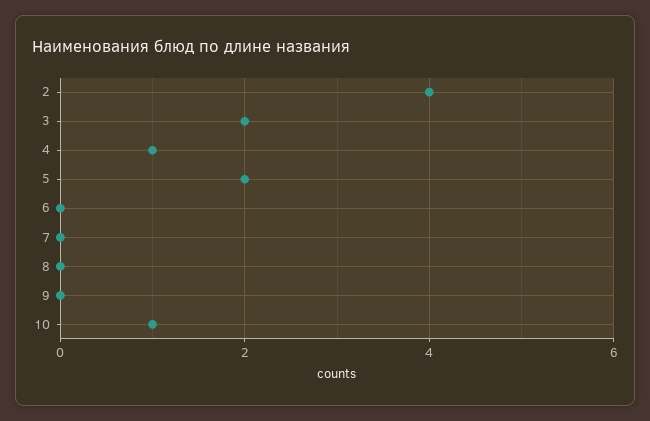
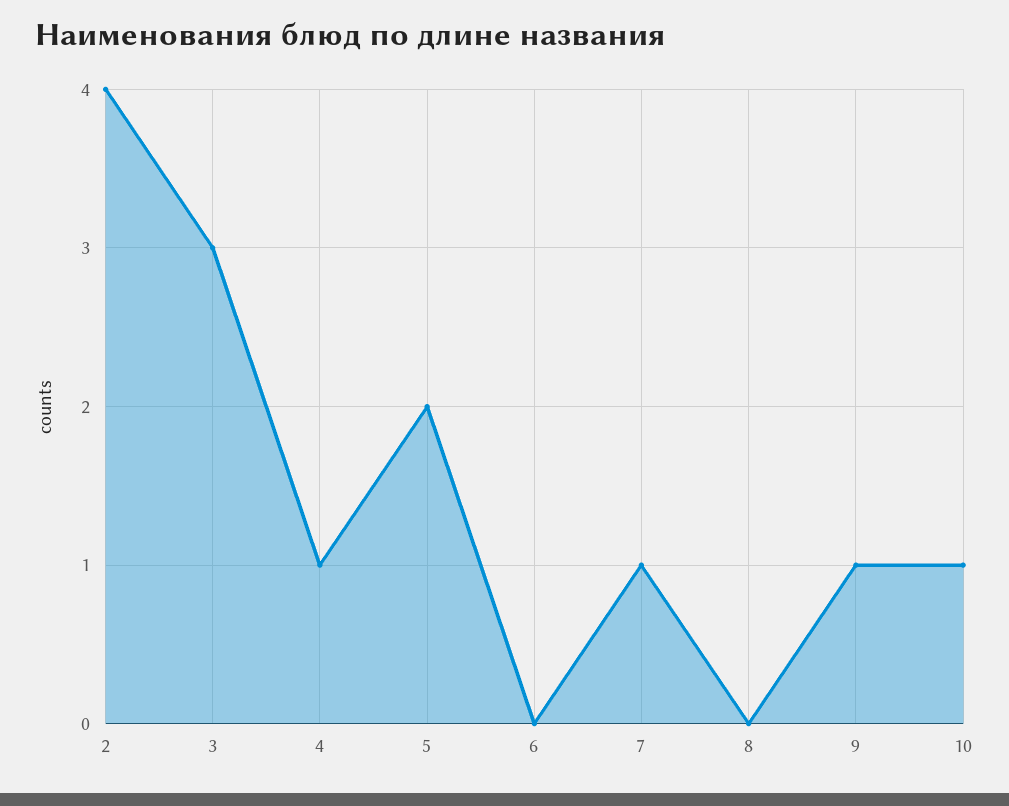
  {
    "2": 4,
-   "3": 2,
+   "3": 3,
    "4": 1,
    "5": 2,
    "6": 0,
-   "7": 0,
+   "7": 1,
    "8": 0,
-   "9": 0,
+   "9": 1,
    "10": 1
  }

